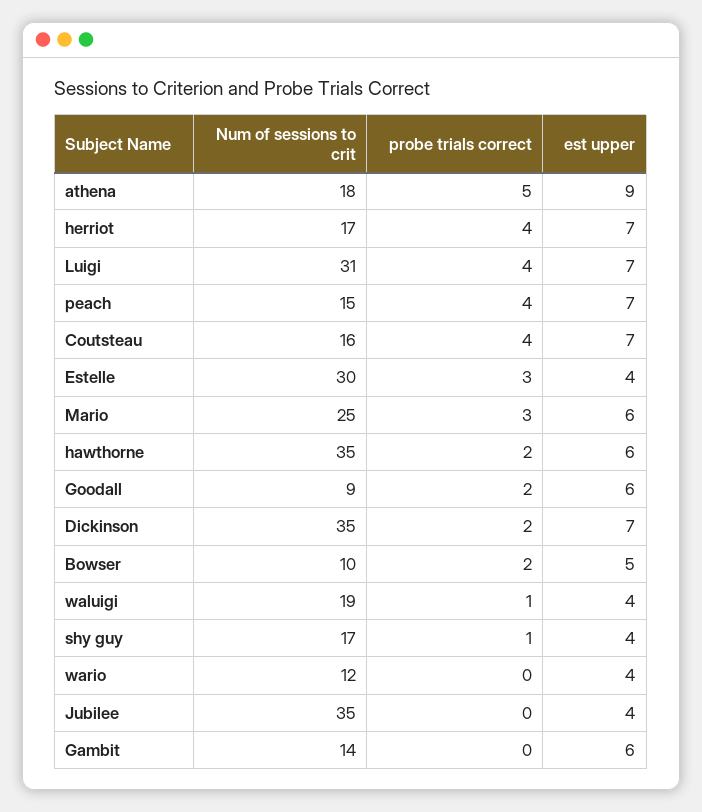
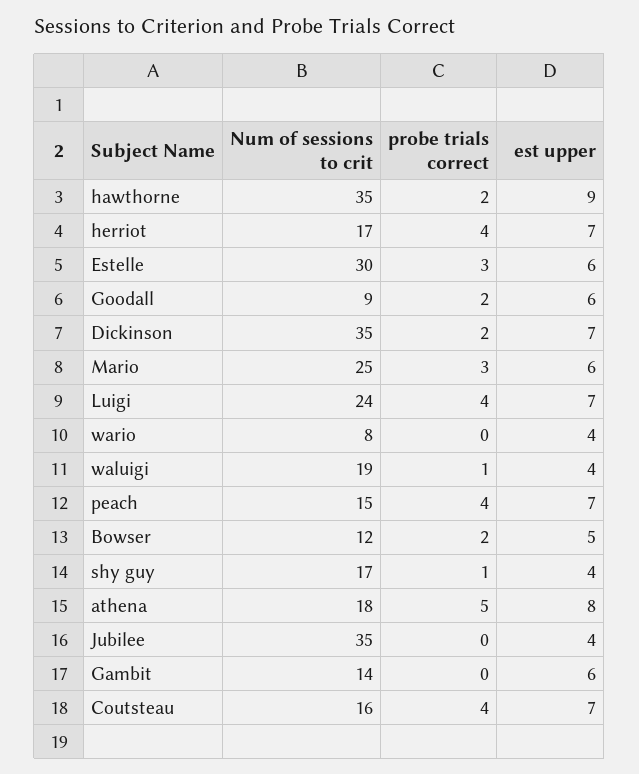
  {
    "Num of sessions to crit": {
      "athena": 18,
      "herriot": 17,
-     "Luigi": 31,
+     "Luigi": 24,
      "peach": 15,
      "Coutsteau": 16,
      "Estelle": 30,
      "Mario": 25,
      "hawthorne": 35,
      "Goodall": 9,
      "Dickinson": 35,
-     "Bowser": 10,
+     "Bowser": 12,
      "waluigi": 19,
      "shy guy": 17,
-     "wario": 12,
+     "wario": 8,
      "Jubilee": 35,
      "Gambit": 14
    },
    "probe trials correct": {
      "athena": 5,
      "herriot": 4,
      "Luigi": 4,
      "peach": 4,
      "Coutsteau": 4,
      "Estelle": 3,
      "Mario": 3,
      "hawthorne": 2,
      "Goodall": 2,
      "Dickinson": 2,
      "Bowser": 2,
      "waluigi": 1,
      "shy guy": 1,
      "wario": 0,
      "Jubilee": 0,
      "Gambit": 0
    },
    "est upper": {
-     "athena": 9,
+     "athena": 8,
      "herriot": 7,
      "Luigi": 7,
      "peach": 7,
      "Coutsteau": 7,
-     "Estelle": 4,
+     "Estelle": 6,
      "Mario": 6,
-     "hawthorne": 6,
+     "hawthorne": 9,
      "Goodall": 6,
      "Dickinson": 7,
      "Bowser": 5,
      "waluigi": 4,
      "shy guy": 4,
      "wario": 4,
      "Jubilee": 4,
      "Gambit": 6
    }
  }

